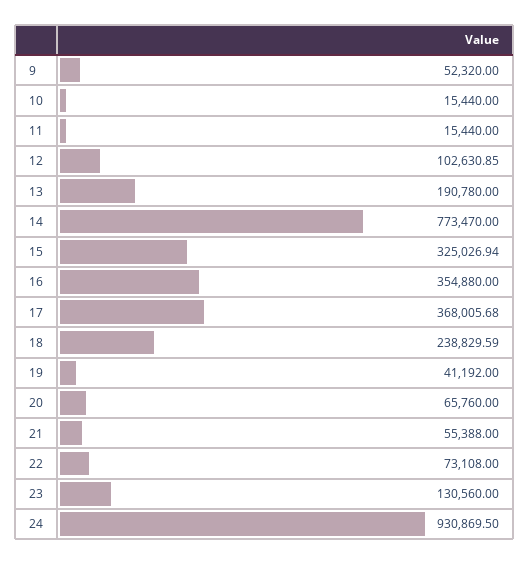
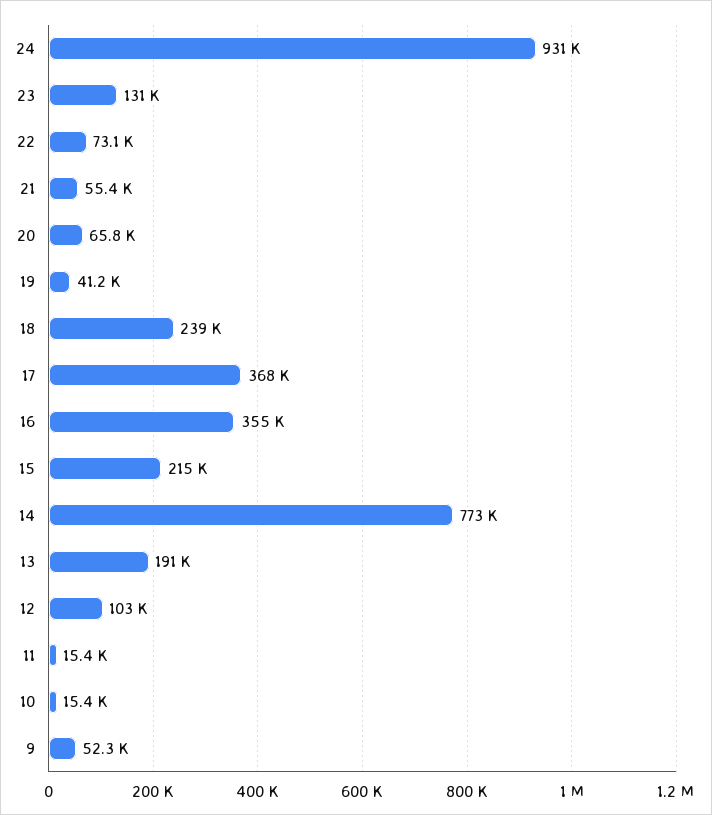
  {
    "9": 52320,
    "10": 15440,
    "11": 15440,
    "12": 102630.85,
    "13": 190780,
    "14": 773470,
-   "15": 325026.94,
+   "15": 215000,
    "16": 354880,
    "17": 368005.68,
    "18": 238829.59,
    "19": 41192,
    "20": 65760,
    "21": 55388,
    "22": 73108,
    "23": 130560,
    "24": 930869.5
  }

